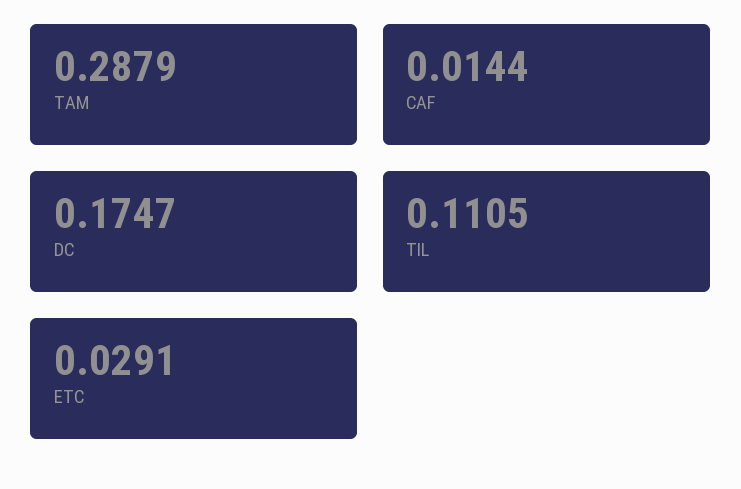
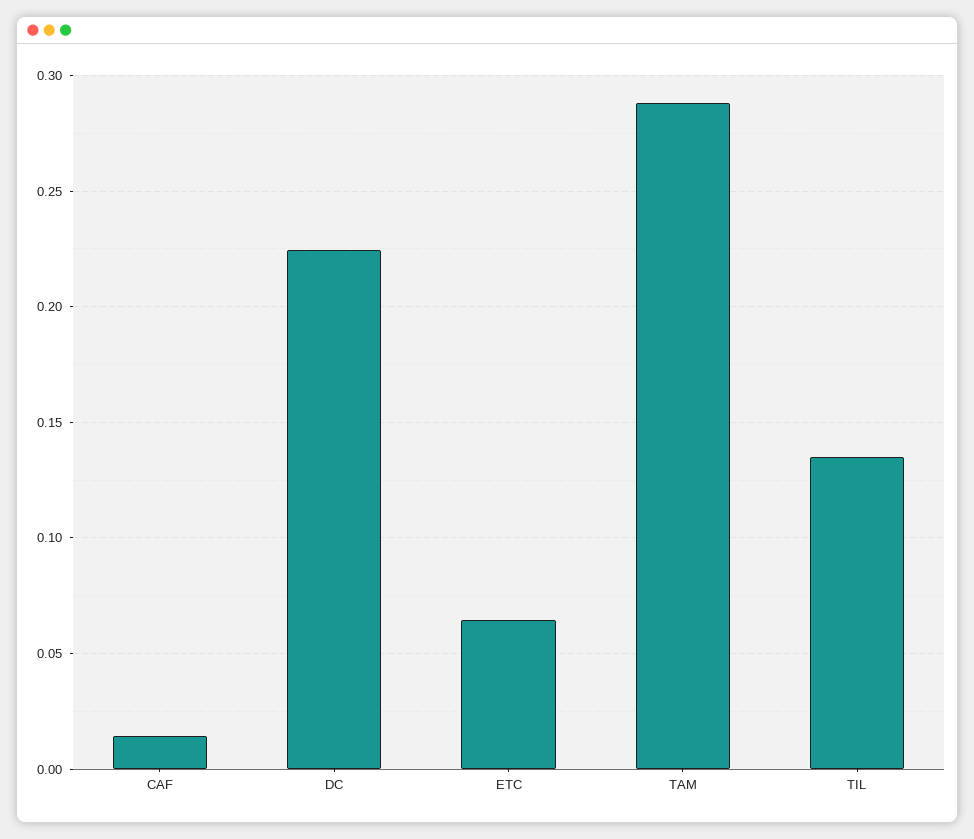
  {
    "TAM": 0.2879,
    "CAF": 0.0144,
-   "DC": 0.1747,
+   "DC": 0.225,
-   "TIL": 0.1105,
+   "TIL": 0.135,
-   "ETC": 0.0291
+   "ETC": 0.065
  }

